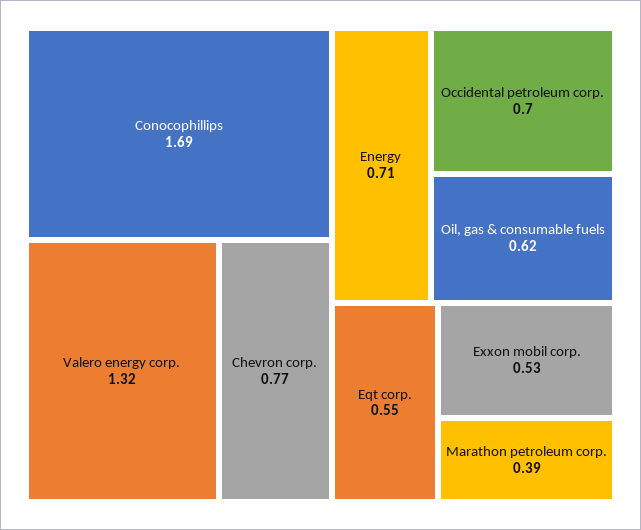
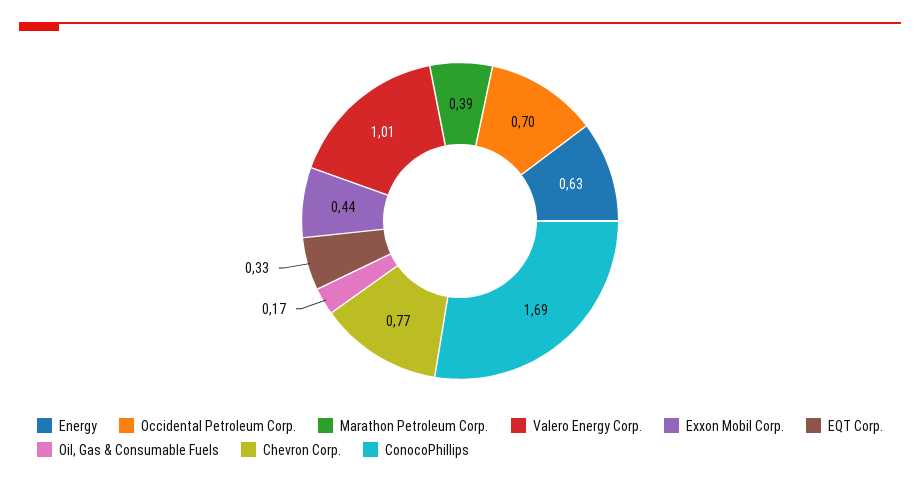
  {
    "Conocophillips": 1.69,
-   "Valero energy corp.": 1.32,
+   "Valero energy corp.": 1.01,
    "Chevron corp.": 0.77,
-   "Energy": 0.71,
+   "Energy": 0.63,
    "Occidental petroleum corp.": 0.7,
-   "Oil, gas & consumable fuels": 0.62,
+   "Oil, gas & consumable fuels": 0.17,
-   "Eqt corp.": 0.55,
+   "Eqt corp.": 0.33,
-   "Exxon mobil corp.": 0.53,
+   "Exxon mobil corp.": 0.44,
    "Marathon petroleum corp.": 0.39
  }

